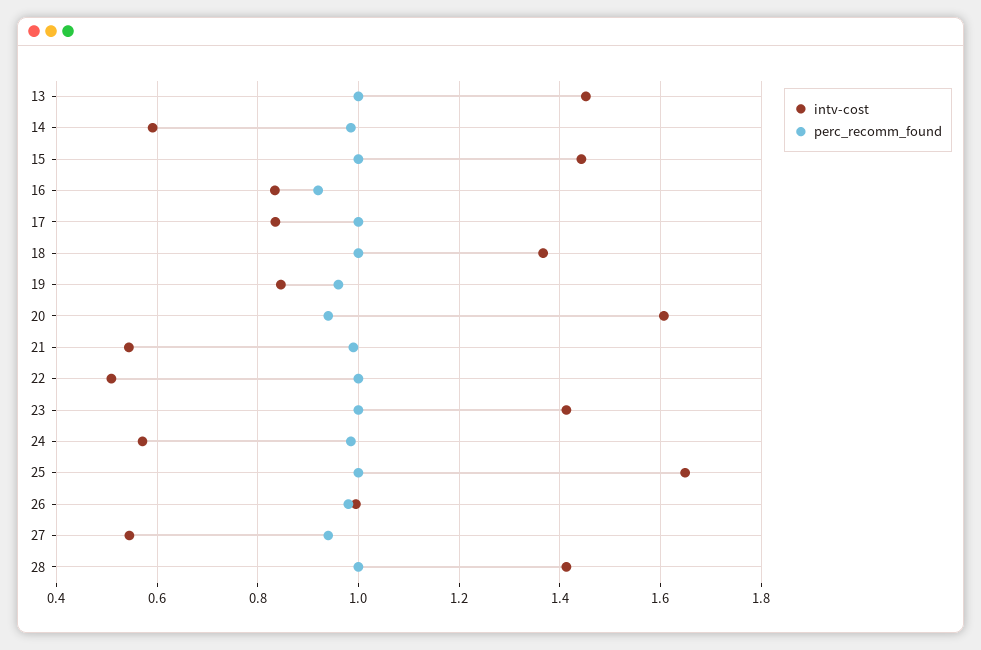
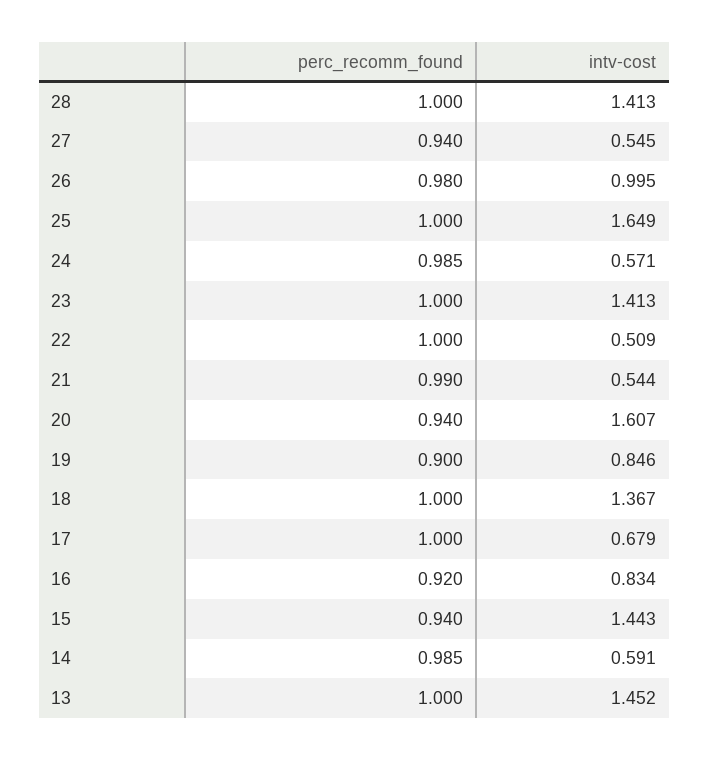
  {
    "intv-cost": {
      "13": 1.452,
      "14": 0.591,
      "15": 1.443,
      "16": 0.834,
-     "17": 0.84,
+     "17": 0.679,
      "18": 1.367,
      "19": 0.846,
      "20": 1.607,
      "21": 0.544,
      "22": 0.509,
      "23": 1.413,
      "24": 0.571,
      "25": 1.649,
      "26": 0.995,
      "27": 0.545,
      "28": 1.413
    },
    "perc_recomm_found": {
      "13": 1,
      "14": 0.985,
-     "15": 1,
+     "15": 0.94,
      "16": 0.92,
      "17": 1,
      "18": 1,
-     "19": 0.96,
+     "19": 0.9,
      "20": 0.94,
      "21": 0.99,
      "22": 1,
      "23": 1,
      "24": 0.985,
      "25": 1,
      "26": 0.98,
      "27": 0.94,
      "28": 1
    }
  }

